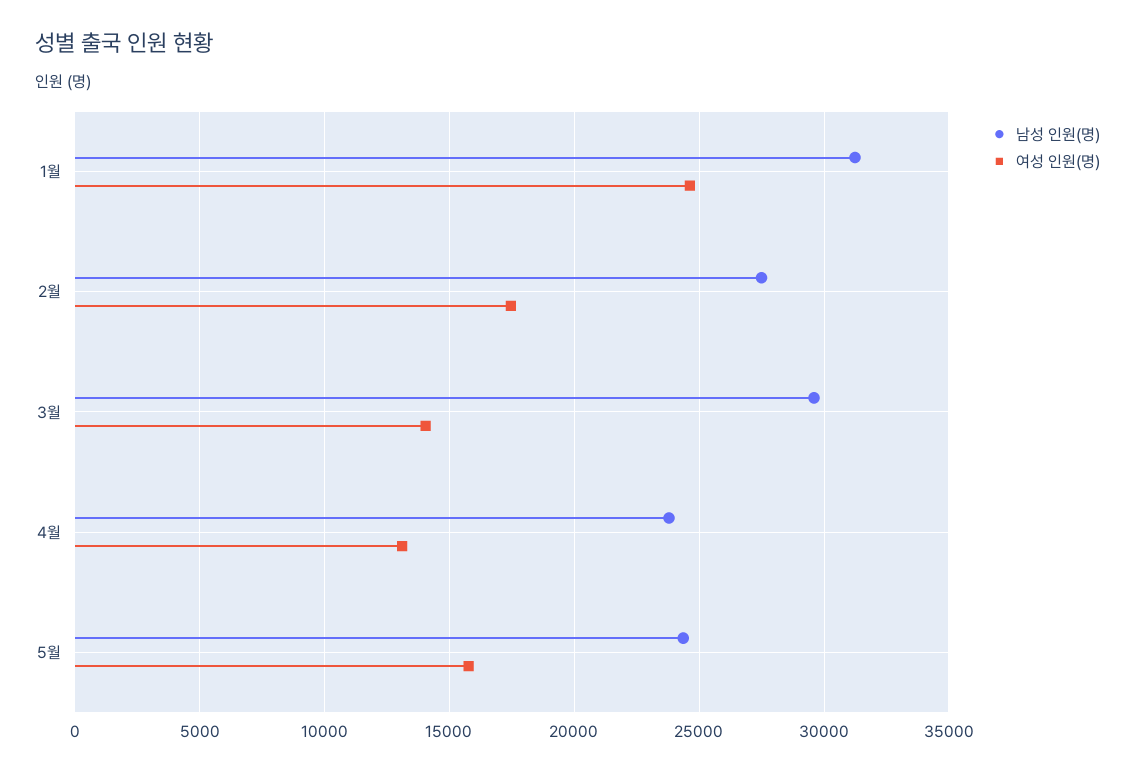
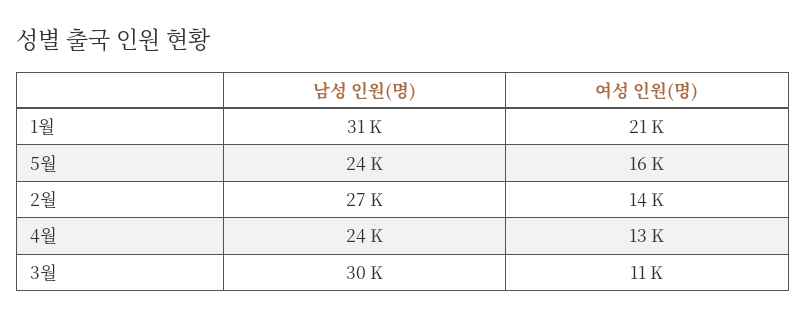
  {
    "남성 인원(명)": {
      "1월": 31000,
      "2월": 27000,
      "3월": 30000,
      "4월": 24000,
      "5월": 24000
    },
    "여성 인원(명)": {
-     "1월": 24500,
+     "1월": 21000,
-     "2월": 17500,
+     "2월": 14000,
-     "3월": 14000,
+     "3월": 11000,
      "4월": 13000,
      "5월": 16000
    }
  }

